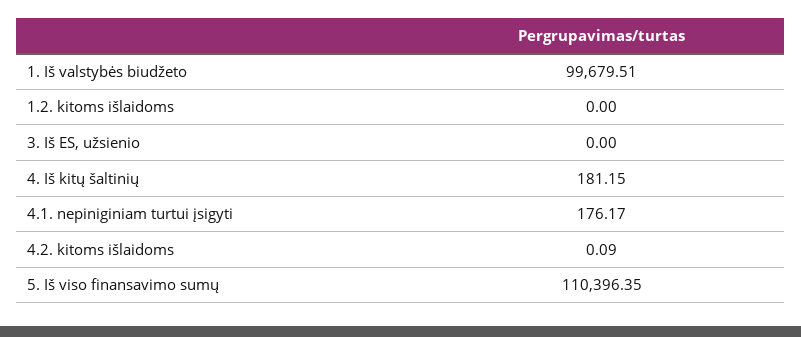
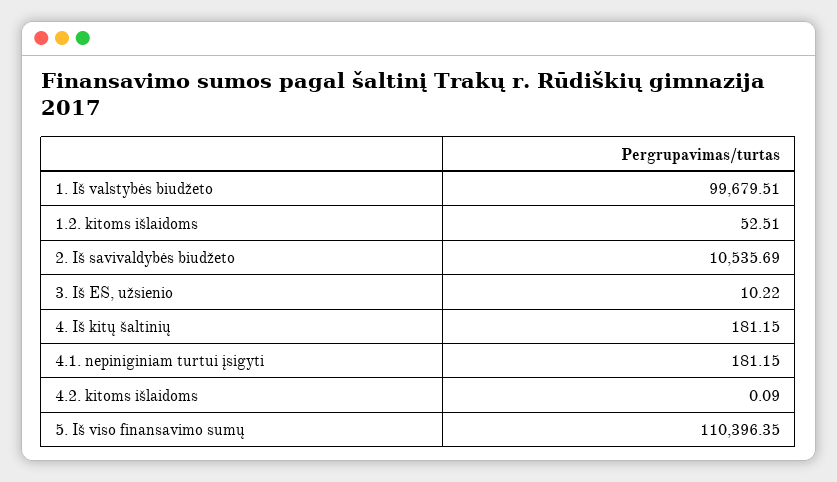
  {
    "1. Iš valstybės biudžeto": 99679.51,
-   "1.2. kitoms išlaidoms": 0,
+   "1.2. kitoms išlaidoms": 52.51,
-   "3. Iš ES, užsienio": 0,
+   "3. Iš ES, užsienio": 10.22,
    "4. Iš kitų šaltinių": 181.15,
-   "4.1. nepiniginiam turtui įsigyti": 176.17,
+   "4.1. nepiniginiam turtui įsigyti": 181.15,
    "4.2. kitoms išlaidoms": 0.09,
-   "5. Iš viso finansavimo sumų": 110396.35
+   "5. Iš viso finansavimo sumų": 110396.35,
+   "2. Iš savivaldybės biudžeto": 10535.69
  }

